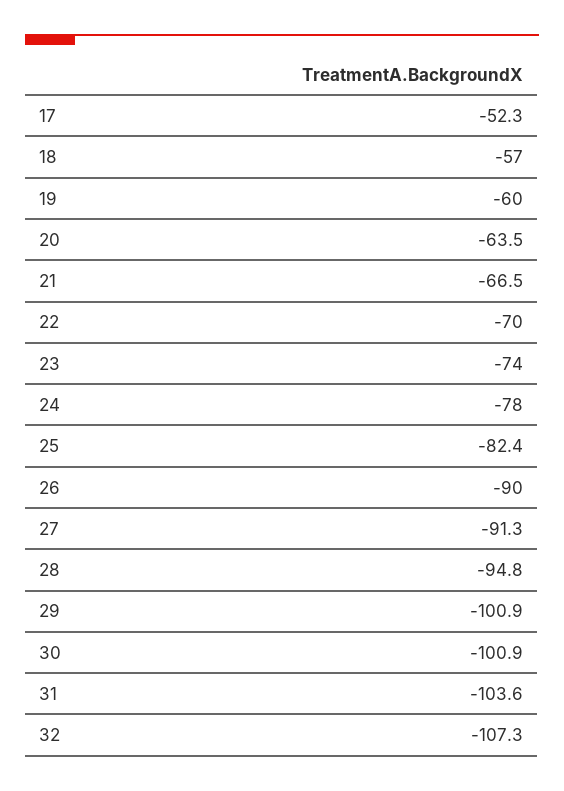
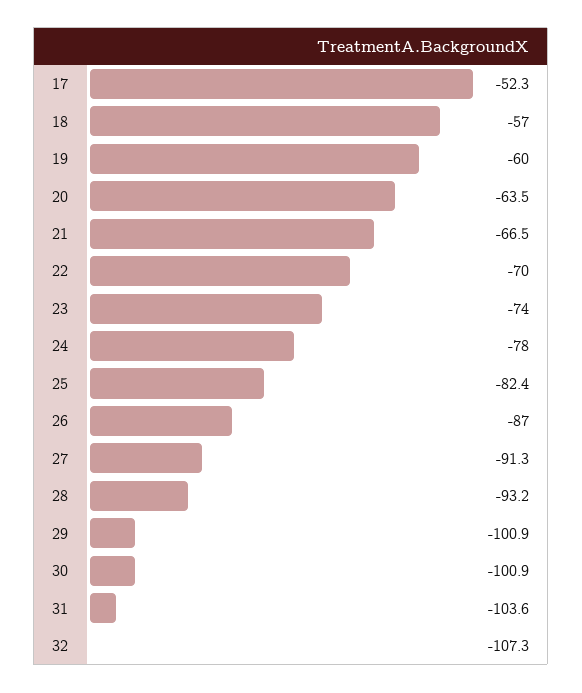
  {
    "17": -52.3,
    "18": -57,
    "19": -60,
    "20": -63.5,
    "21": -66.5,
    "22": -70,
    "23": -74,
    "24": -78,
    "25": -82.4,
-   "26": -90,
+   "26": -87,
    "27": -91.3,
-   "28": -94.8,
+   "28": -93.2,
    "29": -100.9,
    "30": -100.9,
    "31": -103.6,
    "32": -107.3
  }

